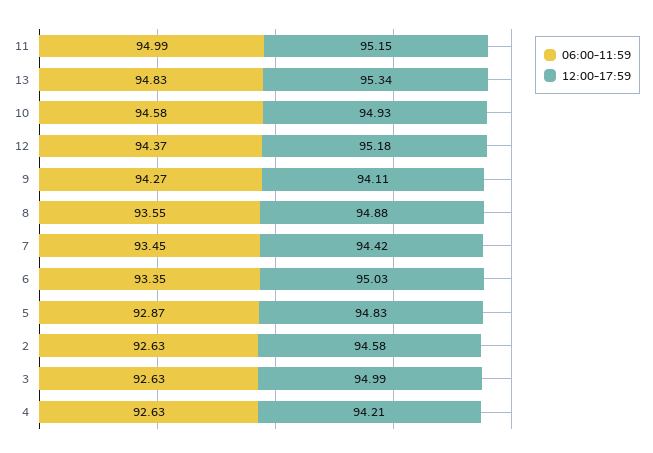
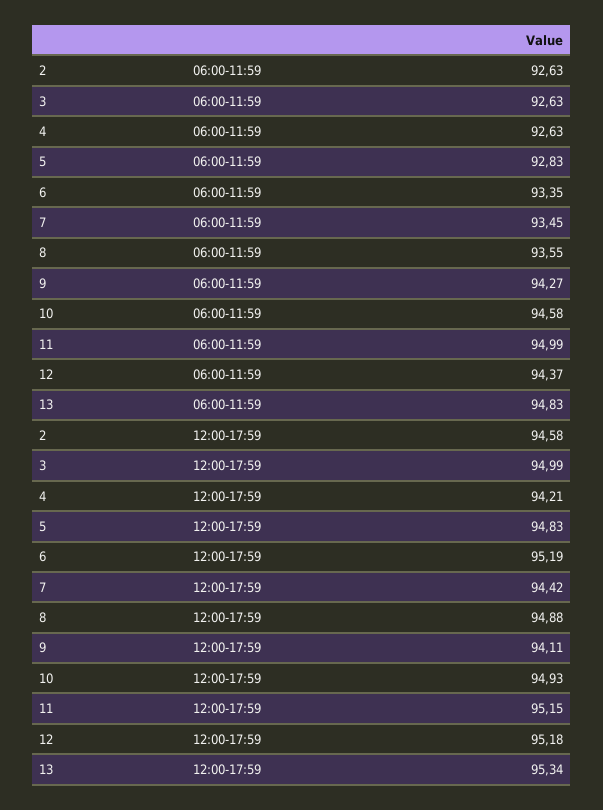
  {
    "06:00-11:59": {
      "11": 94.99,
      "13": 94.83,
      "10": 94.58,
      "12": 94.37,
      "9": 94.27,
      "8": 93.55,
      "7": 93.45,
      "6": 93.35,
-     "5": 92.87,
+     "5": 92.83,
      "2": 92.63,
      "3": 92.63,
      "4": 92.63
    },
    "12:00-17:59": {
      "11": 95.15,
      "13": 95.34,
      "10": 94.93,
      "12": 95.18,
      "9": 94.11,
      "8": 94.88,
      "7": 94.42,
-     "6": 95.03,
+     "6": 95.19,
      "5": 94.83,
      "2": 94.58,
      "3": 94.99,
      "4": 94.21
    }
  }

